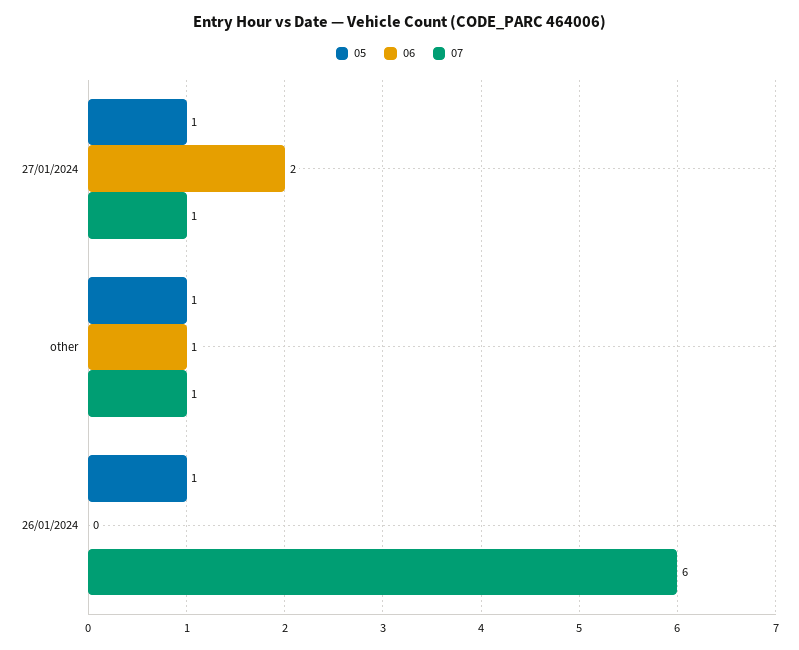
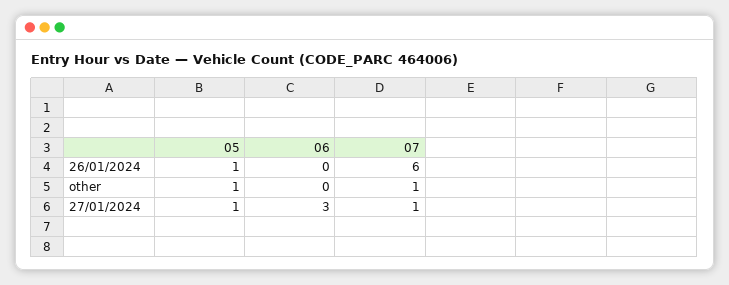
  {
    "05": {
      "27/01/2024": 1,
      "other": 1,
      "26/01/2024": 1
    },
    "06": {
-     "27/01/2024": 2,
+     "27/01/2024": 3,
-     "other": 1,
+     "other": 0,
      "26/01/2024": 0
    },
    "07": {
      "27/01/2024": 1,
      "other": 1,
      "26/01/2024": 6
    }
  }

